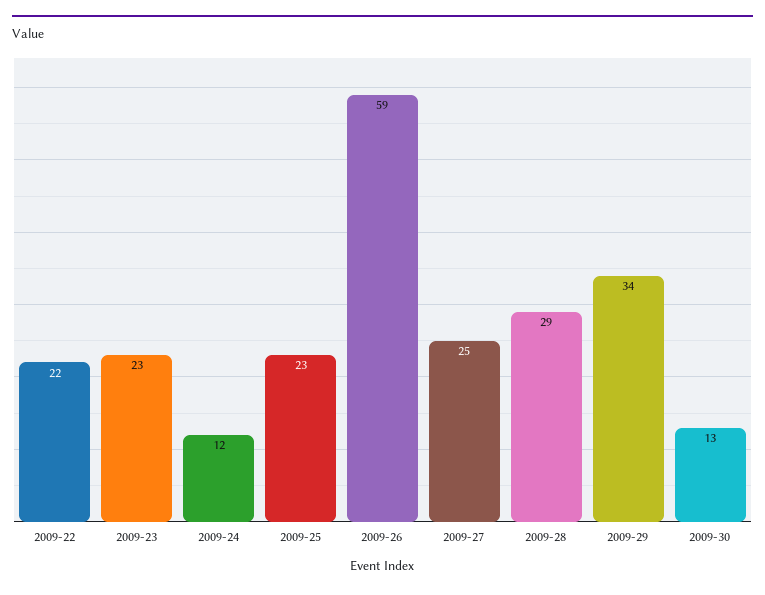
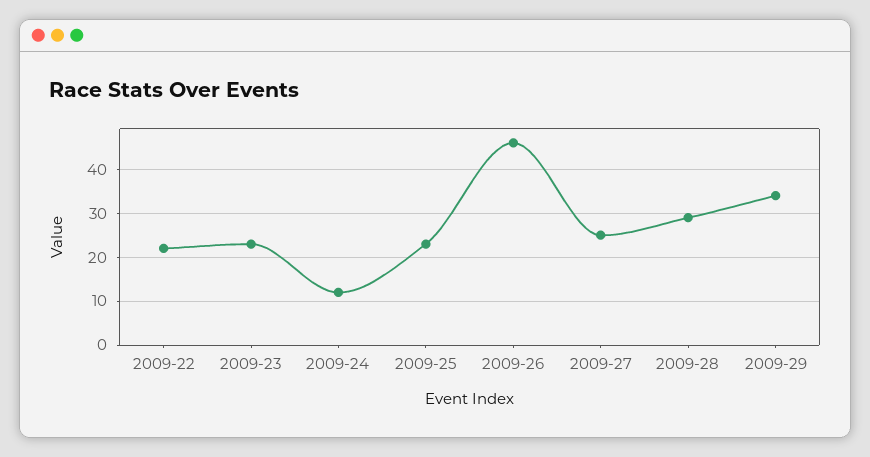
  {
    "2009-22": 22,
    "2009-23": 23,
    "2009-24": 12,
    "2009-25": 23,
-   "2009-26": 59,
+   "2009-26": 45,
    "2009-27": 25,
    "2009-28": 29,
-   "2009-29": 34,
+   "2009-29": 34
-   "2009-30": 13
  }

